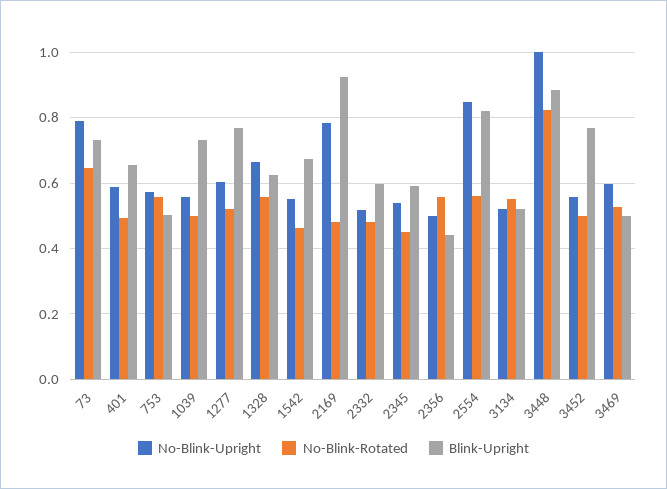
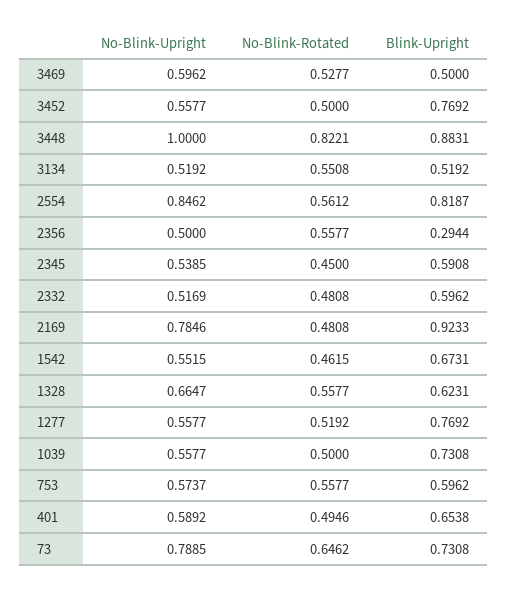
  {
    "No-Blink-Upright": {
      "73": 0.7885,
      "401": 0.5892,
      "753": 0.5737,
      "1039": 0.5577,
-     "1277": 0.6,
+     "1277": 0.5577,
      "1328": 0.6647,
      "1542": 0.5515,
      "2169": 0.7846,
      "2332": 0.5169,
      "2345": 0.5385,
      "2356": 0.5,
      "2554": 0.8462,
      "3134": 0.5192,
      "3448": 1,
      "3452": 0.5577,
      "3469": 0.5962
    },
    "No-Blink-Rotated": {
      "73": 0.6462,
      "401": 0.4946,
      "753": 0.5577,
      "1039": 0.5,
      "1277": 0.5192,
      "1328": 0.5577,
      "1542": 0.4615,
      "2169": 0.4808,
      "2332": 0.4808,
      "2345": 0.45,
      "2356": 0.5577,
      "2554": 0.5612,
      "3134": 0.5508,
      "3448": 0.8221,
      "3452": 0.5,
      "3469": 0.5277
    },
    "Blink-Upright": {
      "73": 0.7308,
      "401": 0.6538,
-     "753": 0.5,
+     "753": 0.5962,
      "1039": 0.7308,
      "1277": 0.7692,
      "1328": 0.6231,
      "1542": 0.6731,
      "2169": 0.9233,
      "2332": 0.5962,
      "2345": 0.5908,
-     "2356": 0.44,
+     "2356": 0.2944,
      "2554": 0.8187,
      "3134": 0.5192,
      "3448": 0.8831,
      "3452": 0.7692,
      "3469": 0.5
    }
  }

